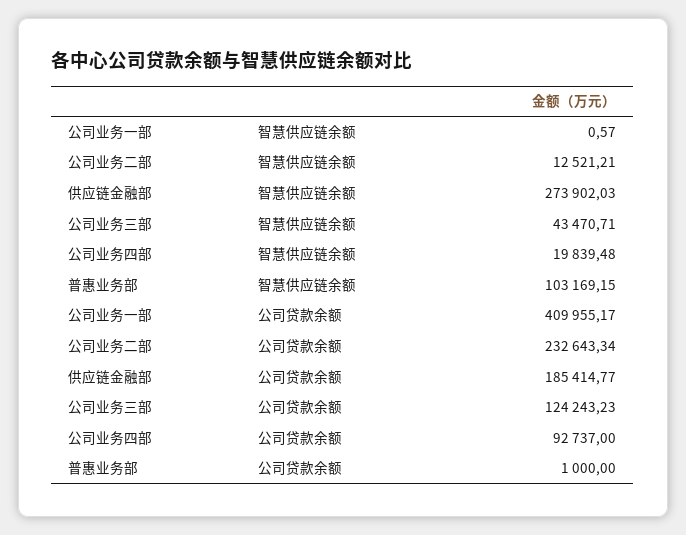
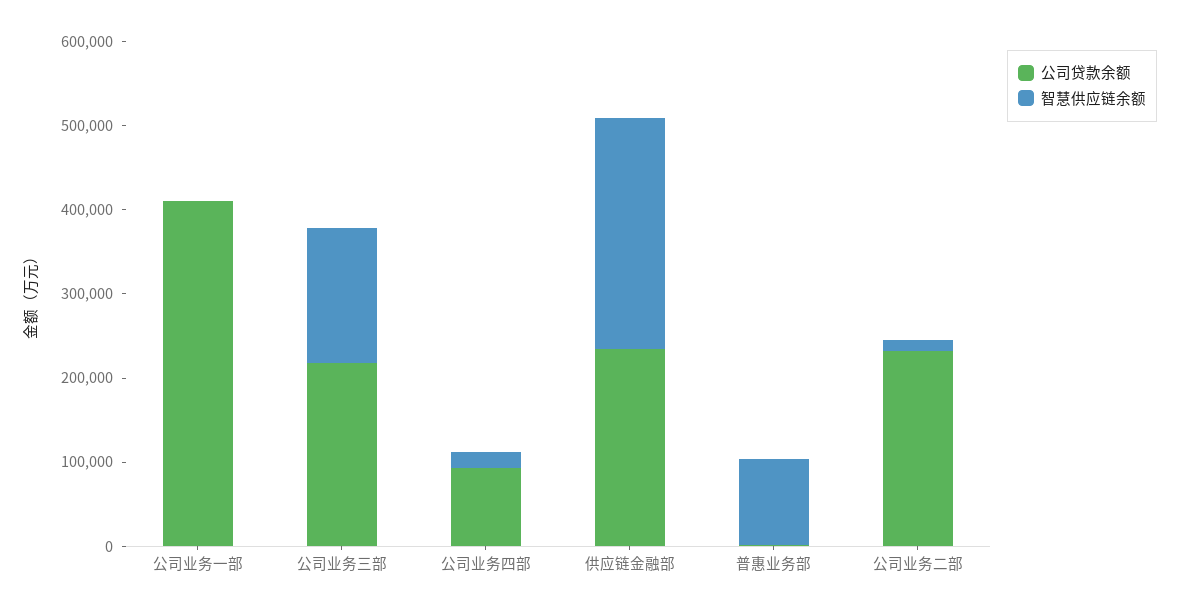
  {
    "智慧供应链余额": {
      "公司业务一部": 0.57,
      "公司业务二部": 12521.21,
      "供应链金融部": 273902.03,
-     "公司业务三部": 43470.71,
+     "公司业务三部": 160000,
      "公司业务四部": 19839.48,
      "普惠业务部": 103169.15
    },
    "公司贷款余额": {
      "公司业务一部": 409955.17,
      "公司业务二部": 232643.34,
-     "供应链金融部": 185414.77,
+     "供应链金融部": 240000,
-     "公司业务三部": 124243.23,
+     "公司业务三部": 220000,
      "公司业务四部": 92737,
      "普惠业务部": 1000
    }
  }

